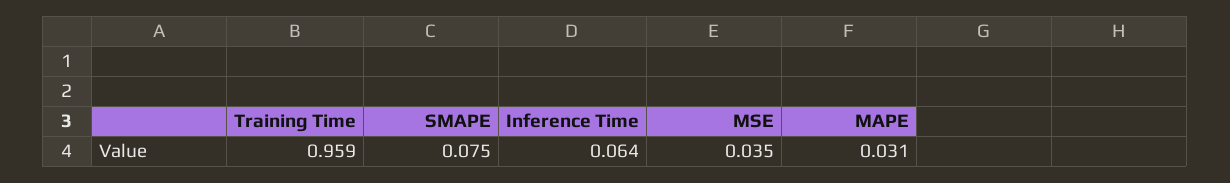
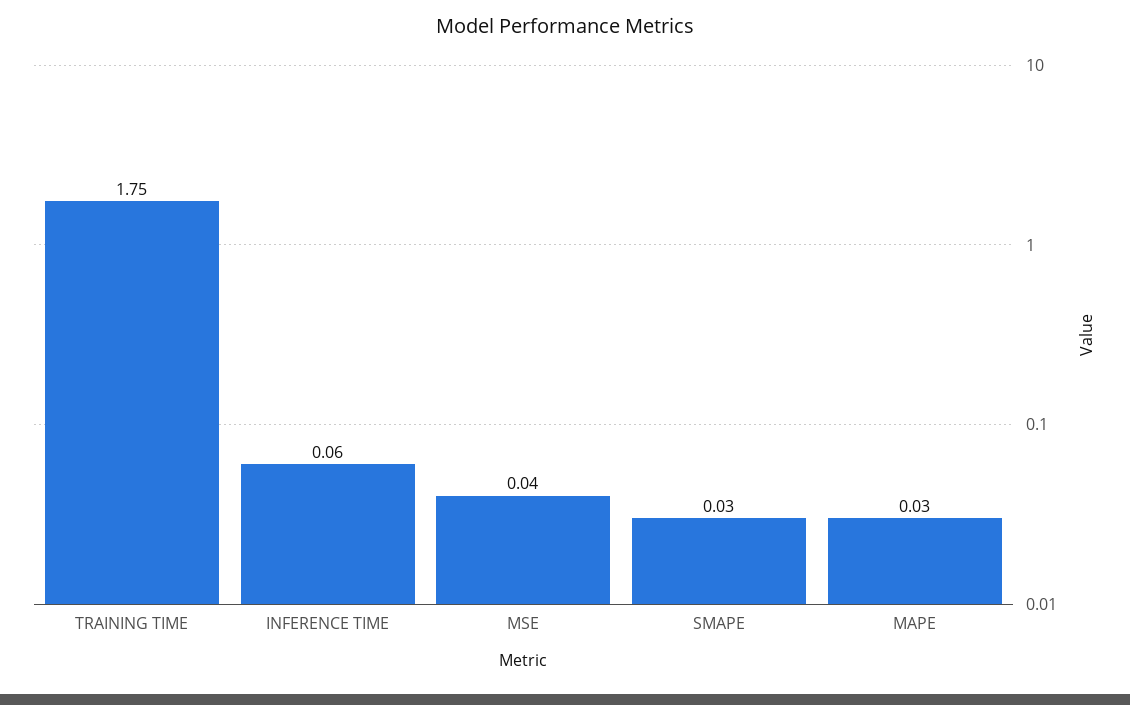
  {
-   "Training Time": 0.959,
+   "Training Time": 1.75,
-   "SMAPE": 0.075,
+   "SMAPE": 0.03,
    "Inference Time": 0.064,
    "MSE": 0.035,
    "MAPE": 0.031
  }

